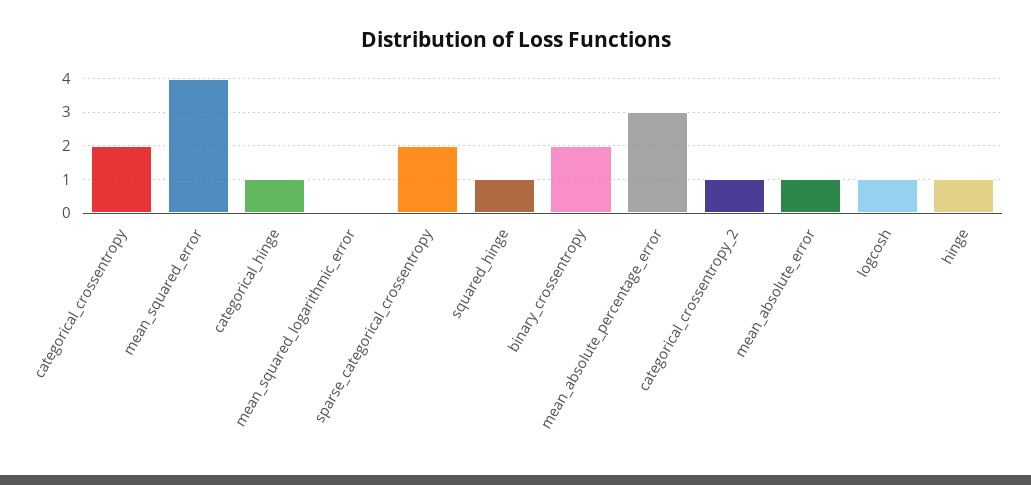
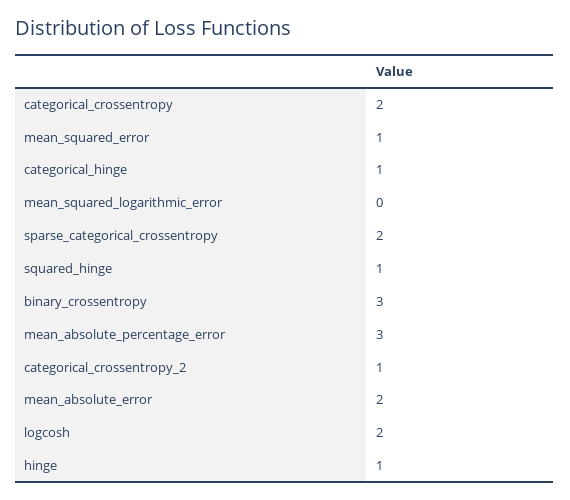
  {
    "categorical_crossentropy": 2,
-   "mean_squared_error": 4,
+   "mean_squared_error": 1,
    "categorical_hinge": 1,
    "mean_squared_logarithmic_error": 0,
    "sparse_categorical_crossentropy": 2,
    "squared_hinge": 1,
-   "binary_crossentropy": 2,
+   "binary_crossentropy": 3,
    "mean_absolute_percentage_error": 3,
    "categorical_crossentropy_2": 1,
-   "mean_absolute_error": 1,
+   "mean_absolute_error": 2,
-   "logcosh": 1,
+   "logcosh": 2,
    "hinge": 1
  }

